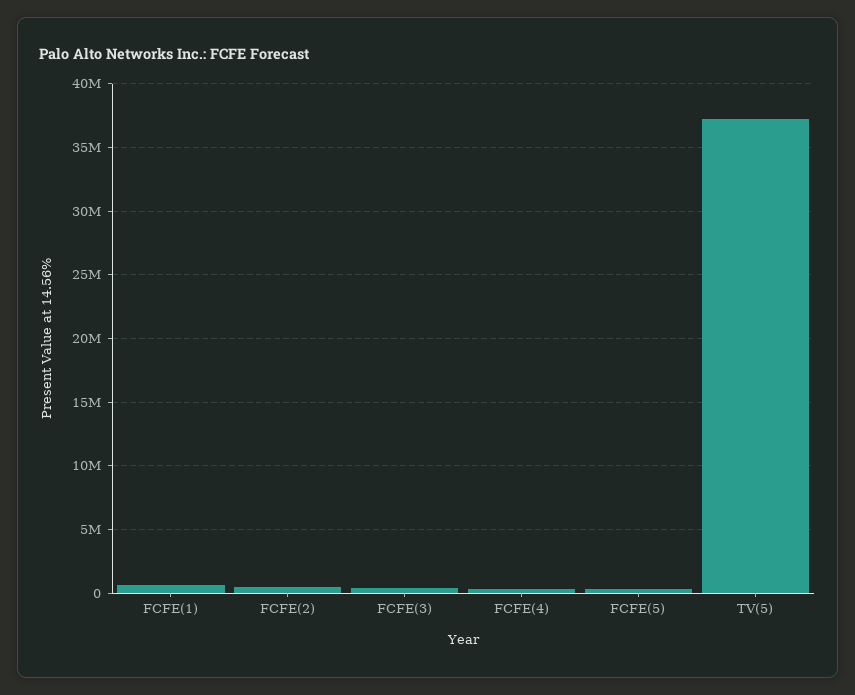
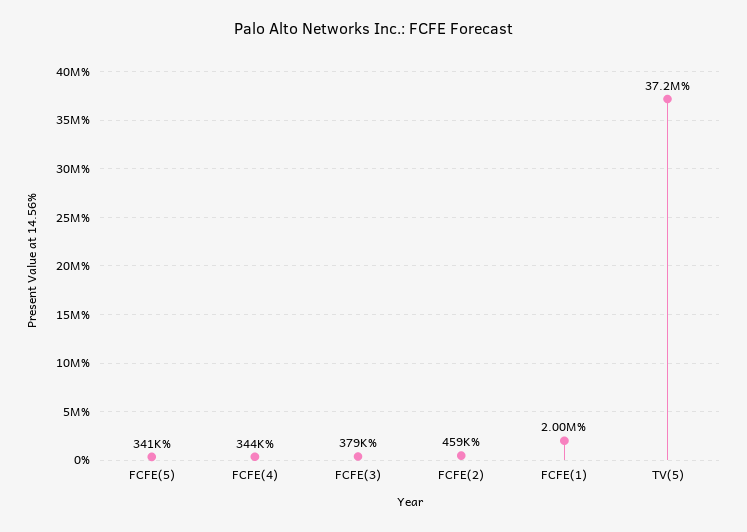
  {
-   "FCFE(1)": 500000,
+   "FCFE(1)": 2000000,
    "FCFE(2)": 459000,
    "FCFE(3)": 379000,
    "FCFE(4)": 344000,
    "FCFE(5)": 341000,
    "TV(5)": 37200000
  }

